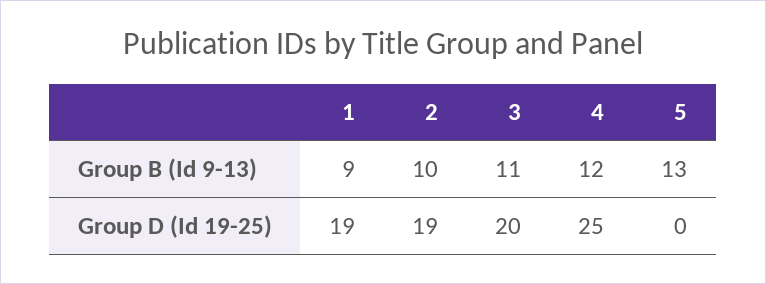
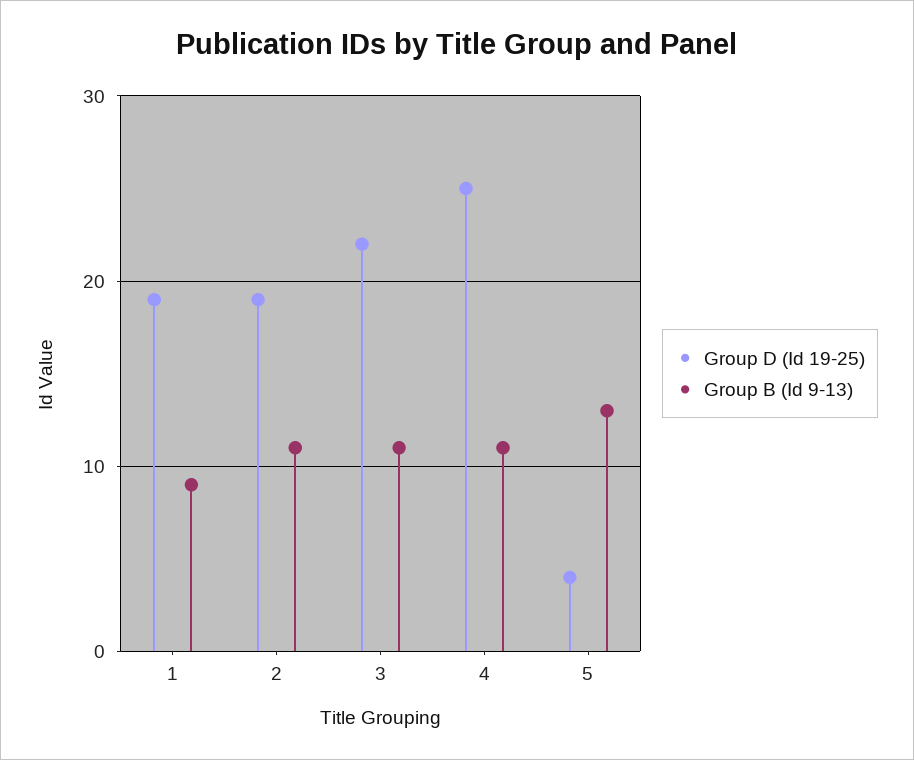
  {
    "Group B (Id 9-13)": {
      "1": 9,
-     "2": 10,
+     "2": 11,
      "3": 11,
-     "4": 12,
+     "4": 11,
      "5": 13
    },
    "Group D (Id 19-25)": {
      "1": 19,
      "2": 19,
-     "3": 20,
+     "3": 22,
      "4": 25,
-     "5": 0
+     "5": 4
    }
  }

